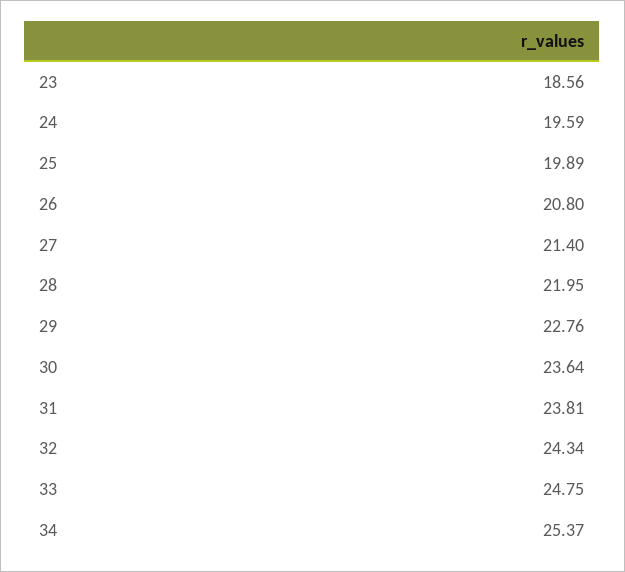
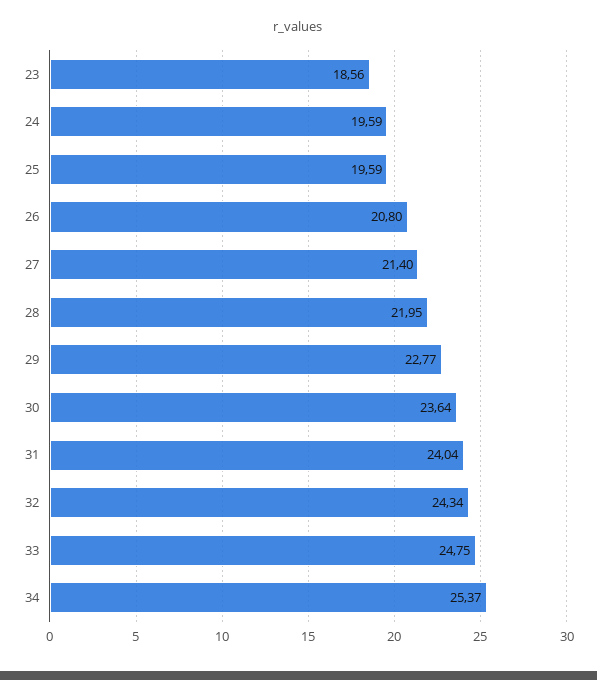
  {
    "23": 18.56,
    "24": 19.59,
-   "25": 19.89,
+   "25": 19.59,
    "26": 20.8,
    "27": 21.4,
    "28": 21.95,
-   "29": 22.76,
+   "29": 22.77,
    "30": 23.64,
-   "31": 23.81,
+   "31": 24.04,
    "32": 24.34,
    "33": 24.75,
    "34": 25.37
  }

